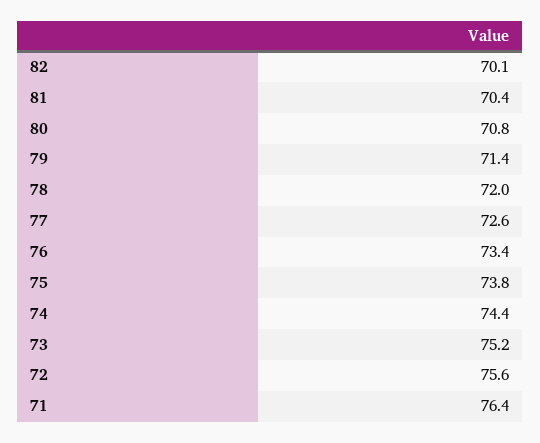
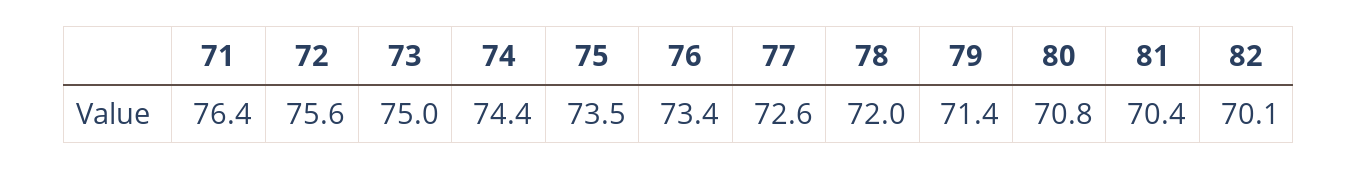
  {
    "82": 70.1,
    "81": 70.4,
    "80": 70.8,
    "79": 71.4,
    "78": 72,
    "77": 72.6,
    "76": 73.4,
-   "75": 73.8,
+   "75": 73.5,
    "74": 74.4,
-   "73": 75.2,
+   "73": 75,
    "72": 75.6,
    "71": 76.4
  }

